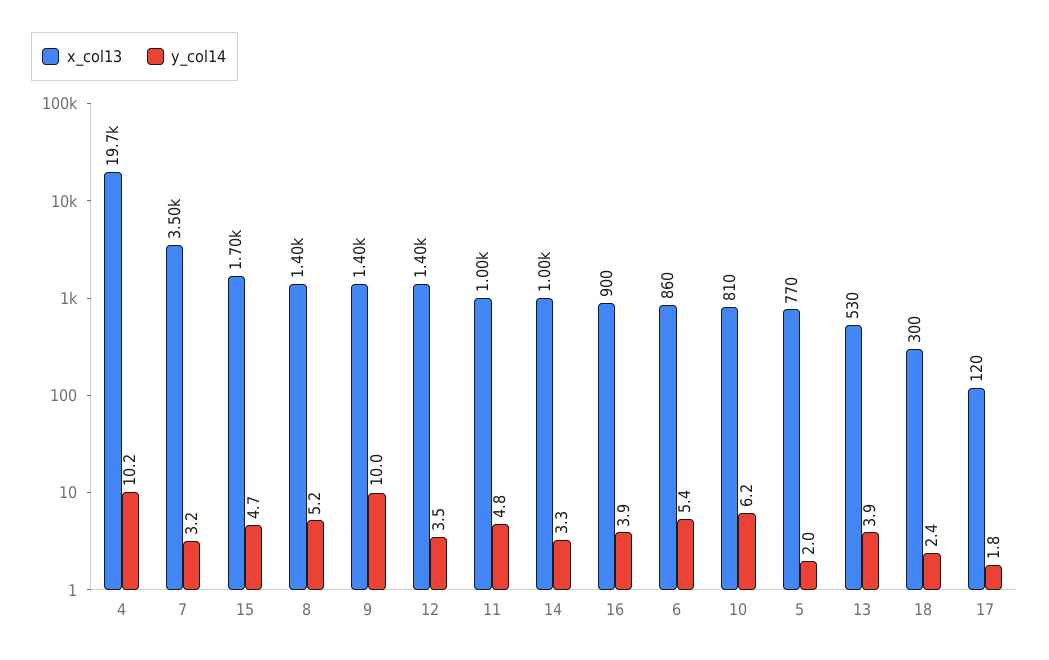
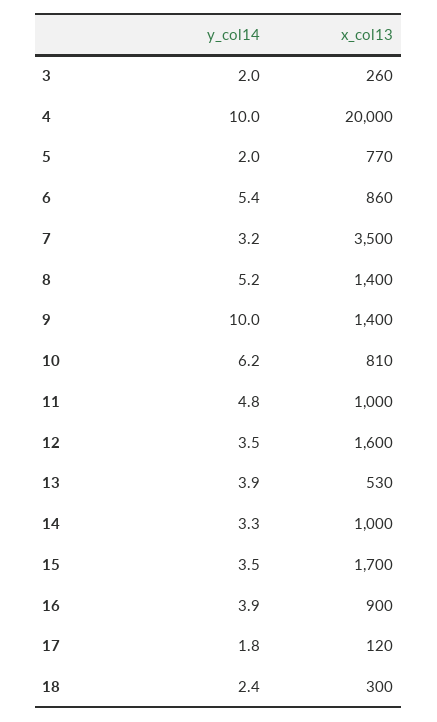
  {
    "x_col13": {
-     "4": 19700,
+     "4": 20000,
      "7": 3500,
      "15": 1700,
      "8": 1400,
      "9": 1400,
-     "12": 1400,
+     "12": 1600,
      "11": 1000,
      "14": 1000,
      "16": 900,
      "6": 860,
      "10": 810,
      "5": 770,
      "13": 530,
      "18": 300,
-     "17": 120
+     "17": 120,
+     "3": 260
    },
    "y_col14": {
-     "4": 10.2,
+     "4": 10,
      "7": 3.2,
-     "15": 4.7,
+     "15": 3.5,
      "8": 5.2,
      "9": 10,
      "12": 3.5,
      "11": 4.8,
      "14": 3.3,
      "16": 3.9,
      "6": 5.4,
      "10": 6.2,
      "5": 2,
      "13": 3.9,
      "18": 2.4,
-     "17": 1.8
+     "17": 1.8,
+     "3": 2
    }
  }

